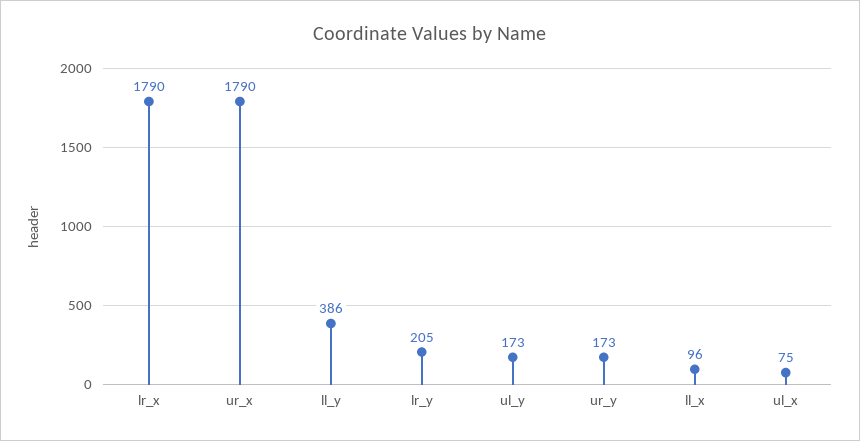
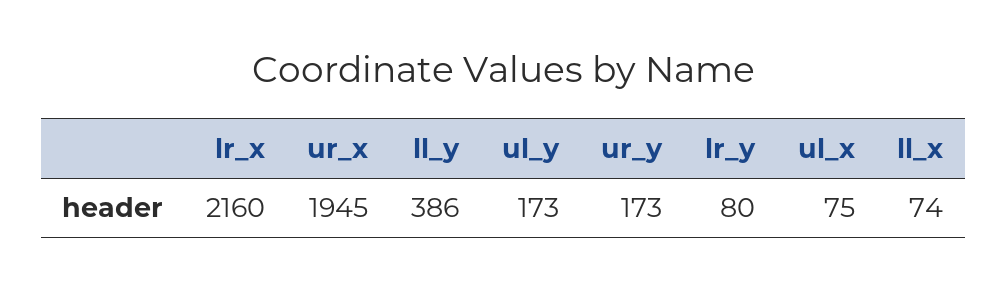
  {
-   "lr_x": 1790,
+   "lr_x": 2160,
-   "ur_x": 1790,
+   "ur_x": 1945,
    "ll_y": 386,
-   "lr_y": 205,
+   "lr_y": 80,
    "ul_y": 173,
    "ur_y": 173,
-   "ll_x": 96,
+   "ll_x": 74,
    "ul_x": 75
  }

